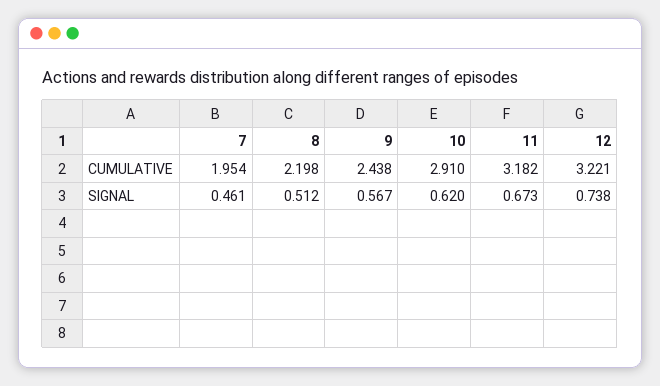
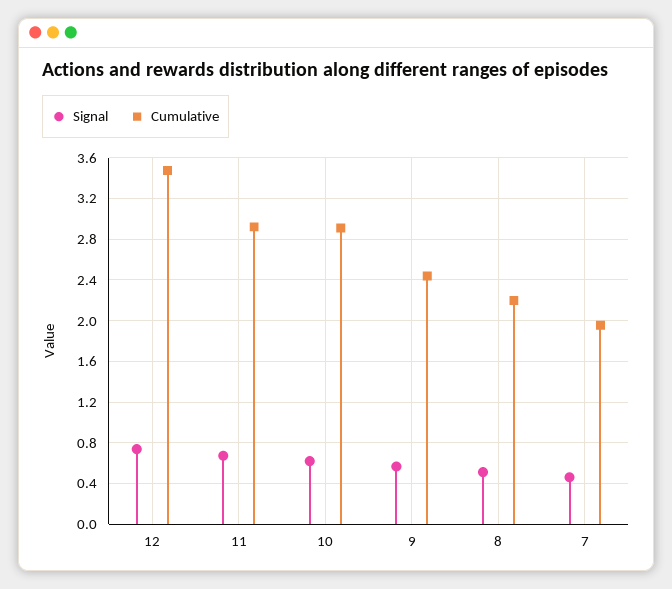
  {
    "CUMULATIVE": {
      "7": 1.954,
      "8": 2.198,
      "9": 2.438,
      "10": 2.91,
-     "11": 3.182,
+     "11": 2.9,
-     "12": 3.221
+     "12": 3.5
    },
    "SIGNAL": {
      "7": 0.461,
      "8": 0.512,
      "9": 0.567,
      "10": 0.62,
      "11": 0.673,
      "12": 0.738
    }
  }

